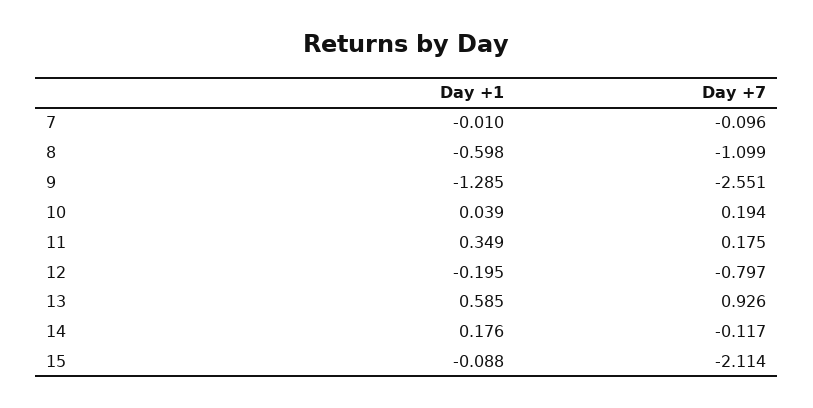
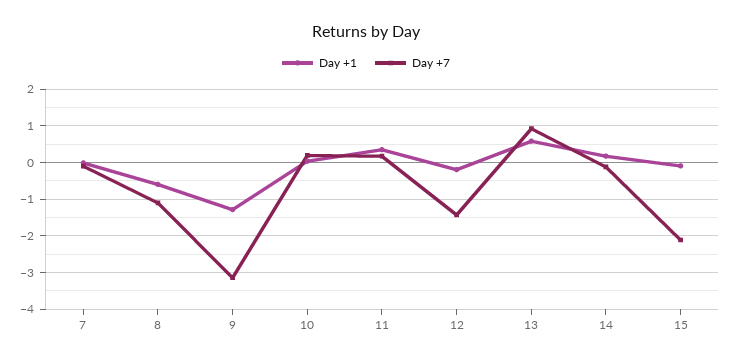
  {
    "Day +1": {
      "7": -0.01,
      "8": -0.598,
      "9": -1.285,
      "10": 0.039,
      "11": 0.349,
      "12": -0.195,
      "13": 0.585,
      "14": 0.176,
      "15": -0.088
    },
    "Day +7": {
      "7": -0.096,
      "8": -1.099,
-     "9": -2.551,
+     "9": -3.2,
      "10": 0.194,
      "11": 0.175,
-     "12": -0.797,
+     "12": -1.4,
      "13": 0.926,
      "14": -0.117,
      "15": -2.114
    }
  }

